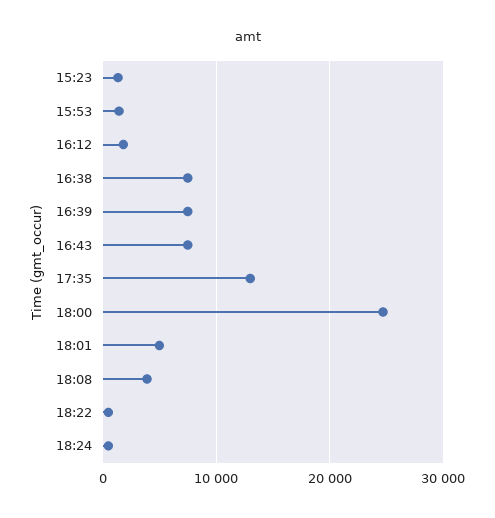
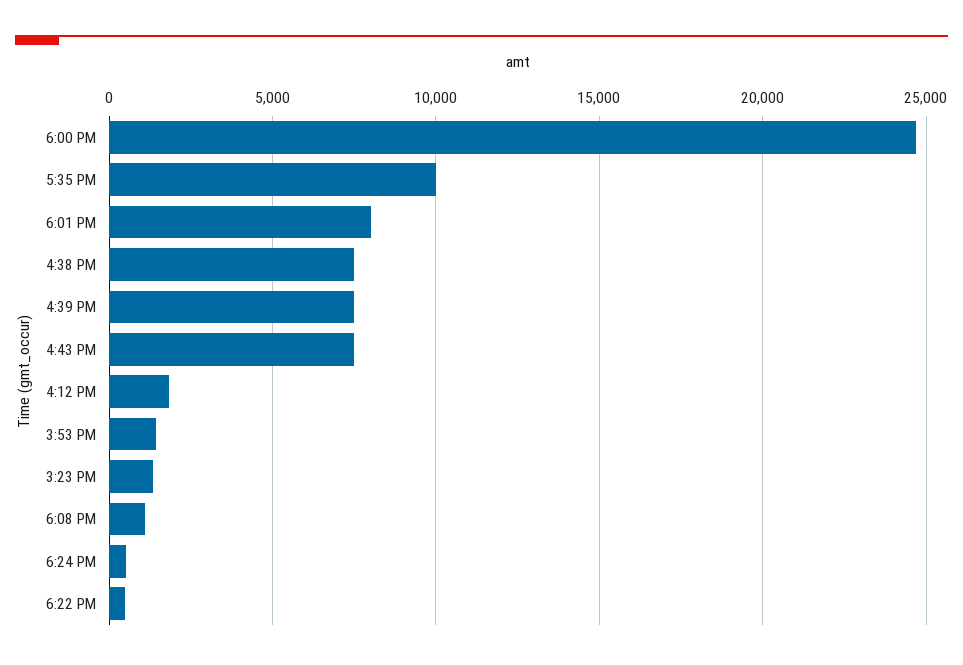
  {
    "15:23": 1500,
    "15:53": 1500,
    "16:12": 2000,
    "16:38": 7500,
    "16:39": 7500,
    "16:43": 7500,
-   "17:35": 13000,
+   "17:35": 10000,
    "18:00": 24500,
-   "18:01": 5000,
+   "18:01": 8000,
-   "18:08": 4000,
+   "18:08": 1000,
    "18:22": 500,
    "18:24": 500
  }

